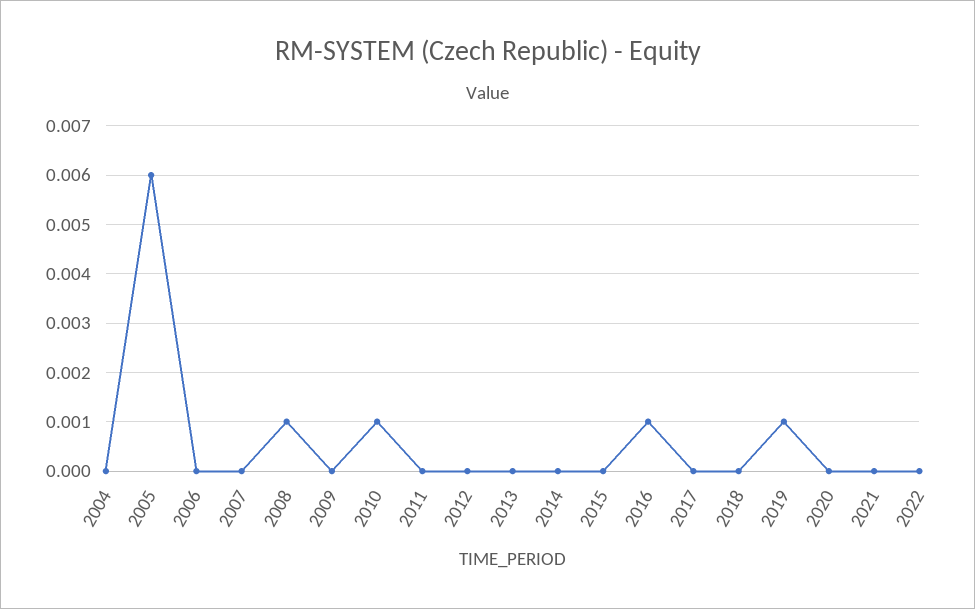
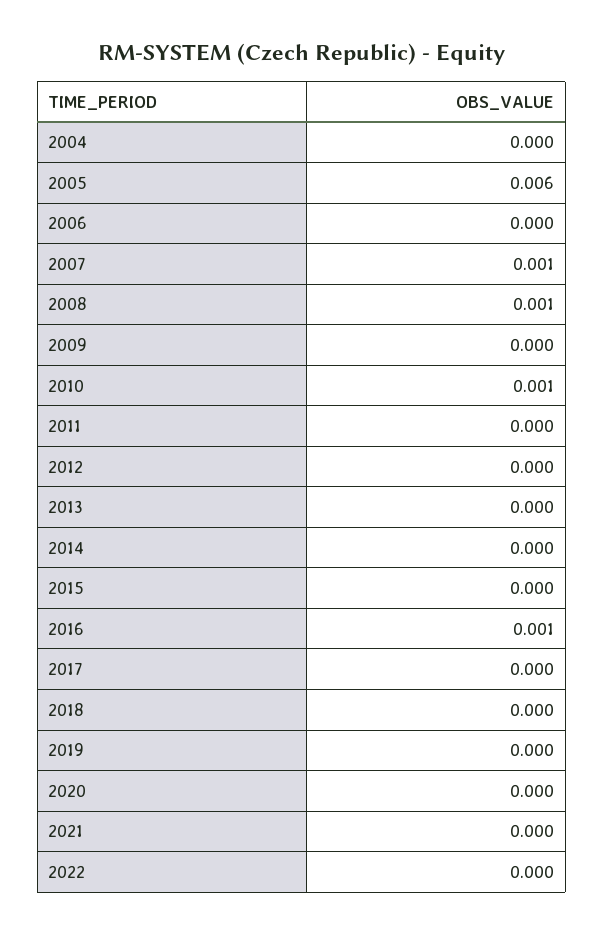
  {
    "2004": 0,
    "2005": 0.006,
    "2006": 0,
-   "2007": 0,
+   "2007": 0.001,
    "2008": 0.001,
    "2009": 0,
    "2010": 0.001,
    "2011": 0,
    "2012": 0,
    "2013": 0,
    "2014": 0,
    "2015": 0,
    "2016": 0.001,
    "2017": 0,
    "2018": 0,
-   "2019": 0.001,
+   "2019": 0,
    "2020": 0,
    "2021": 0,
    "2022": 0
  }

